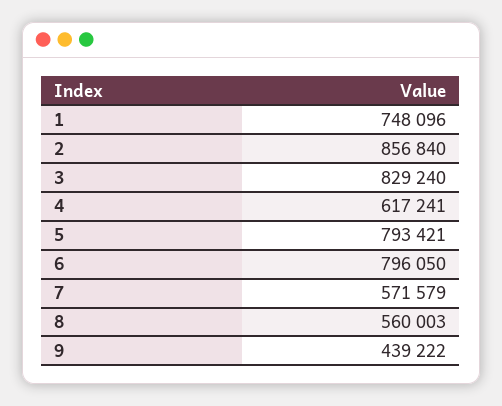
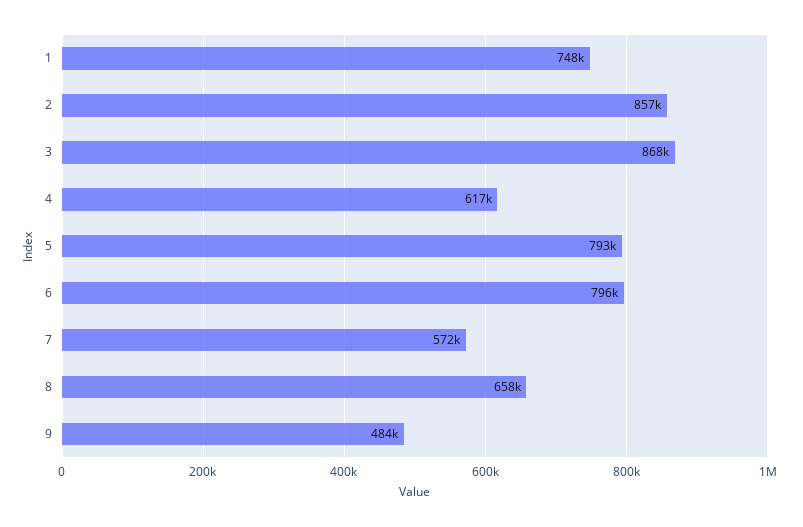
  {
    "1": 748096,
    "2": 856840,
-   "3": 829240,
+   "3": 868000,
    "4": 617241,
    "5": 793421,
    "6": 796050,
    "7": 571579,
-   "8": 560003,
+   "8": 658000,
-   "9": 439222
+   "9": 484000
  }

